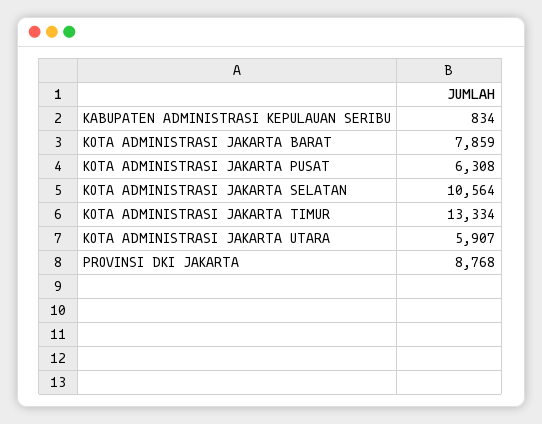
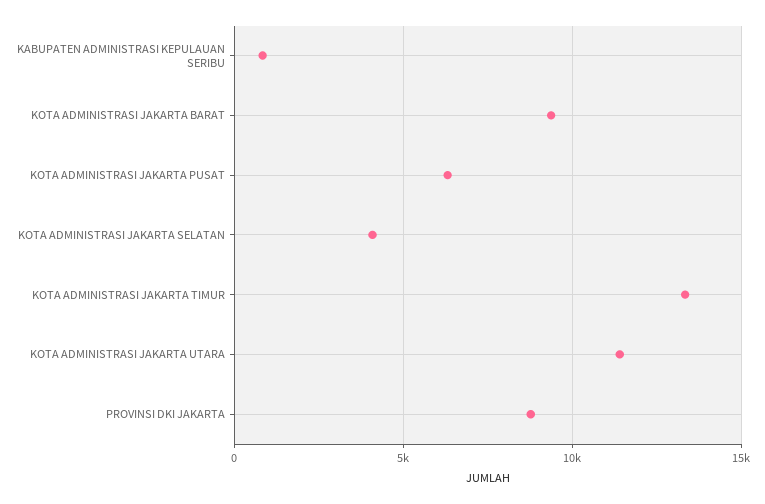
  {
    "KABUPATEN ADMINISTRASI KEPULAUAN SERIBU": 834,
-   "KOTA ADMINISTRASI JAKARTA BARAT": 7859,
+   "KOTA ADMINISTRASI JAKARTA BARAT": 9500,
    "KOTA ADMINISTRASI JAKARTA PUSAT": 6308,
-   "KOTA ADMINISTRASI JAKARTA SELATAN": 10564,
+   "KOTA ADMINISTRASI JAKARTA SELATAN": 4000,
    "KOTA ADMINISTRASI JAKARTA TIMUR": 13334,
-   "KOTA ADMINISTRASI JAKARTA UTARA": 5907,
+   "KOTA ADMINISTRASI JAKARTA UTARA": 11500,
    "PROVINSI DKI JAKARTA": 8768
  }

